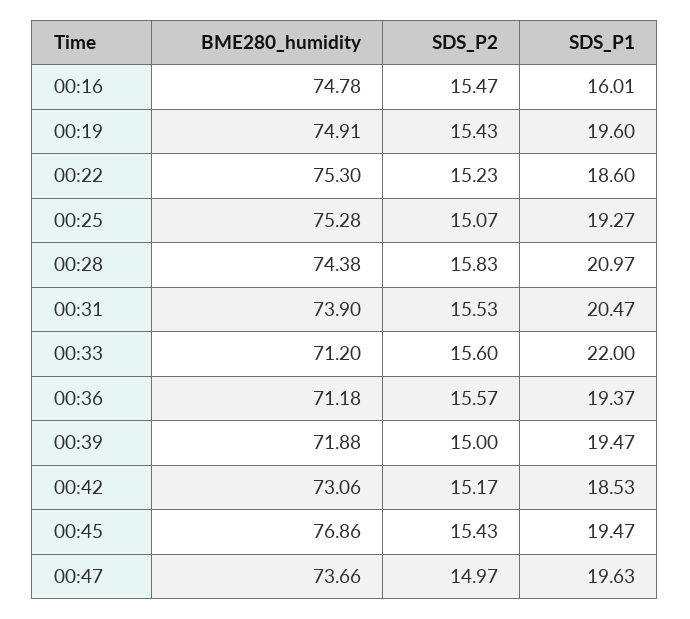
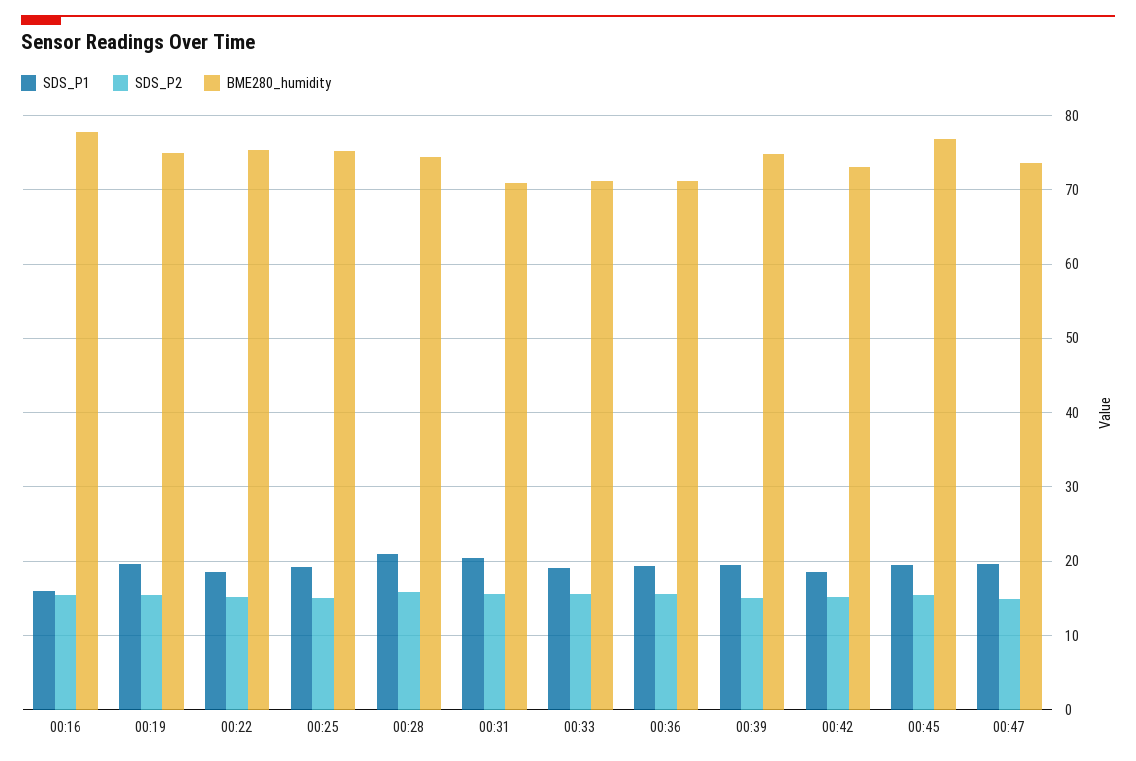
  {
    "BME280_humidity": {
-     "00:16": 74.78,
+     "00:16": 78,
      "00:19": 74.91,
      "00:22": 75.3,
      "00:25": 75.28,
      "00:28": 74.38,
-     "00:31": 73.9,
+     "00:31": 71,
      "00:33": 71.2,
      "00:36": 71.18,
-     "00:39": 71.88,
+     "00:39": 75,
      "00:42": 73.06,
      "00:45": 76.86,
      "00:47": 73.66
    },
    "SDS_P2": {
      "00:16": 15.47,
      "00:19": 15.43,
      "00:22": 15.23,
      "00:25": 15.07,
      "00:28": 15.83,
      "00:31": 15.53,
      "00:33": 15.6,
      "00:36": 15.57,
      "00:39": 15,
      "00:42": 15.17,
      "00:45": 15.43,
      "00:47": 14.97
    },
    "SDS_P1": {
      "00:16": 16.01,
      "00:19": 19.6,
      "00:22": 18.6,
      "00:25": 19.27,
      "00:28": 20.97,
      "00:31": 20.47,
-     "00:33": 22,
+     "00:33": 19,
      "00:36": 19.37,
      "00:39": 19.47,
      "00:42": 18.53,
      "00:45": 19.47,
      "00:47": 19.63
    }
  }

